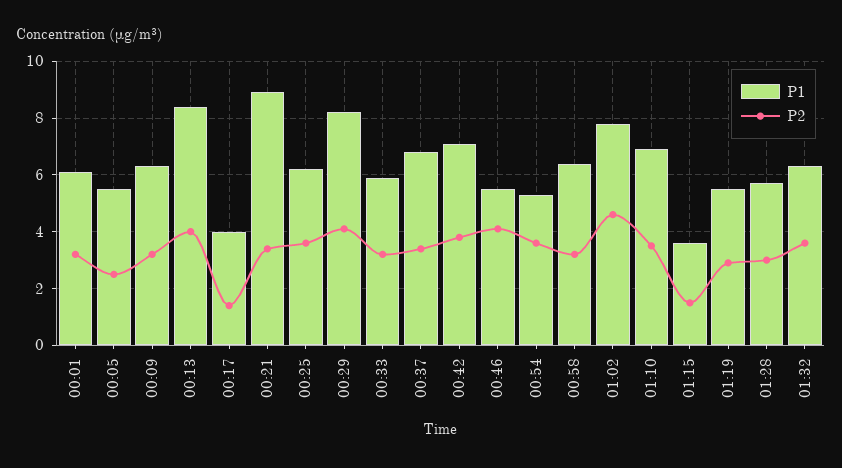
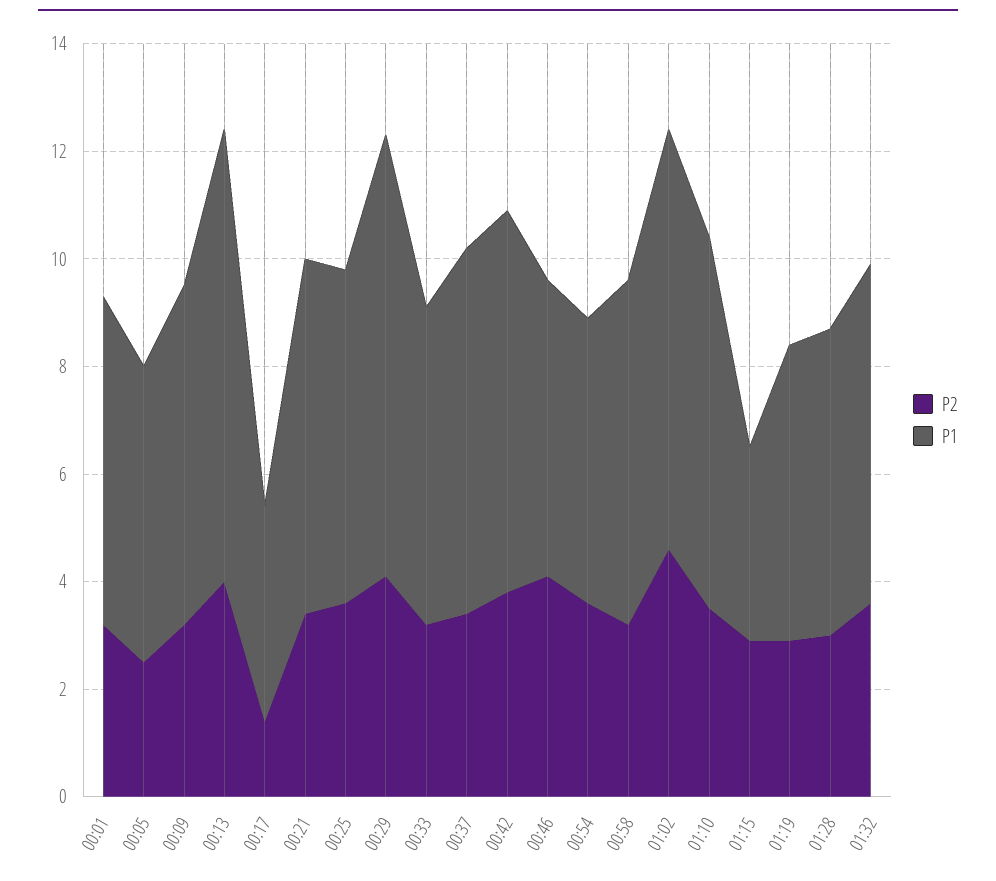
  {
    "P1": {
      "00:01": 6,
      "00:05": 5.5,
      "00:09": 6.5,
      "00:13": 8.5,
      "00:17": 4,
-     "00:21": 9,
+     "00:21": 6.5,
      "00:25": 6,
      "00:29": 8,
      "00:33": 6,
      "00:37": 7,
      "00:42": 7,
      "00:46": 5.5,
      "00:54": 5.5,
      "00:58": 6.5,
      "01:02": 8,
      "01:10": 7,
      "01:15": 3.5,
      "01:19": 5.5,
      "01:28": 5.5,
      "01:32": 6.5
    },
    "P2": {
      "00:01": 3,
      "00:05": 2.5,
      "00:09": 3,
      "00:13": 4,
      "00:17": 1.5,
      "00:21": 3.5,
      "00:25": 3.5,
      "00:29": 4,
      "00:33": 3,
      "00:37": 3.5,
      "00:42": 4,
      "00:46": 4,
      "00:54": 3.5,
      "00:58": 3,
      "01:02": 4.5,
      "01:10": 3.5,
-     "01:15": 1.5,
+     "01:15": 3,
      "01:19": 3,
      "01:28": 3,
      "01:32": 3.5
    }
  }

